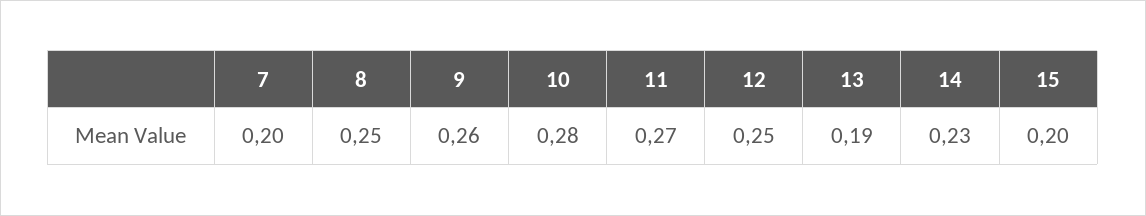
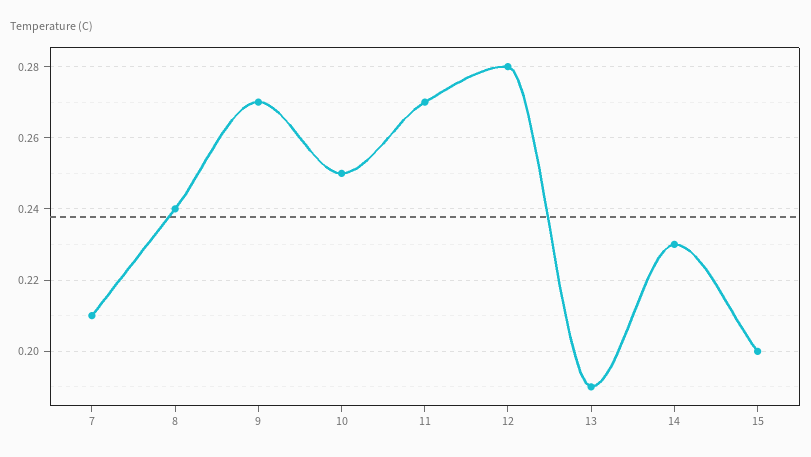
  {
-   "7": 0.2,
+   "7": 0.21,
-   "8": 0.25,
+   "8": 0.24,
-   "9": 0.26,
+   "9": 0.27,
-   "10": 0.28,
+   "10": 0.25,
    "11": 0.27,
-   "12": 0.25,
+   "12": 0.28,
    "13": 0.19,
    "14": 0.23,
    "15": 0.2
  }

